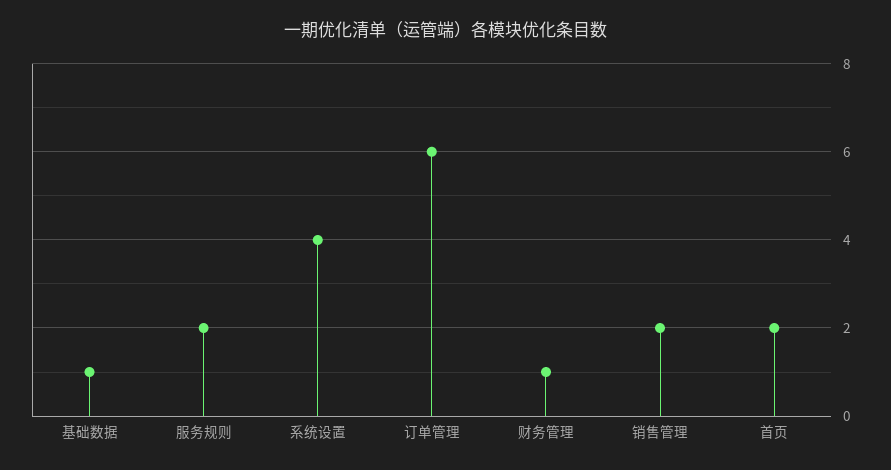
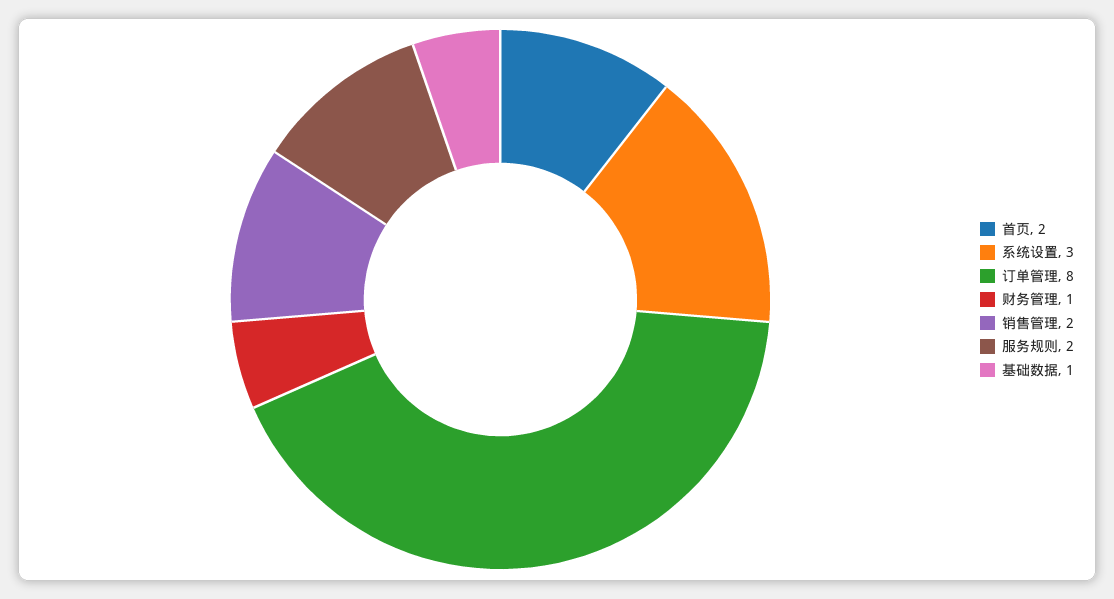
  {
    "基础数据": 1,
    "服务规则": 2,
-   "系统设置": 4,
+   "系统设置": 3,
-   "订单管理": 6,
+   "订单管理": 8,
    "财务管理": 1,
    "销售管理": 2,
    "首页": 2
  }

